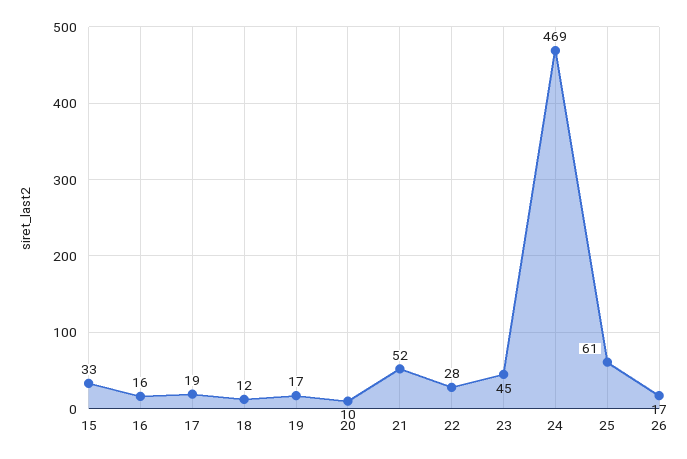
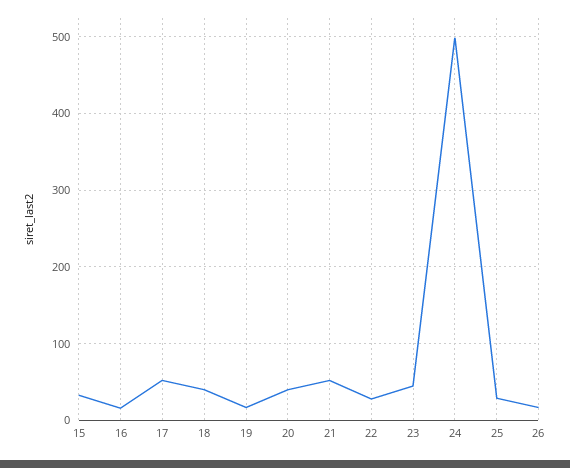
  {
    "15": 33,
    "16": 16,
-   "17": 19,
+   "17": 50,
-   "18": 12,
+   "18": 40,
    "19": 17,
-   "20": 10,
+   "20": 40,
    "21": 52,
    "22": 28,
    "23": 45,
-   "24": 469,
+   "24": 500,
-   "25": 61,
+   "25": 30,
    "26": 17
  }

